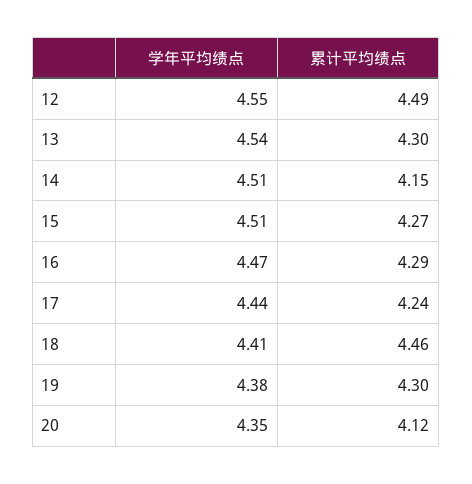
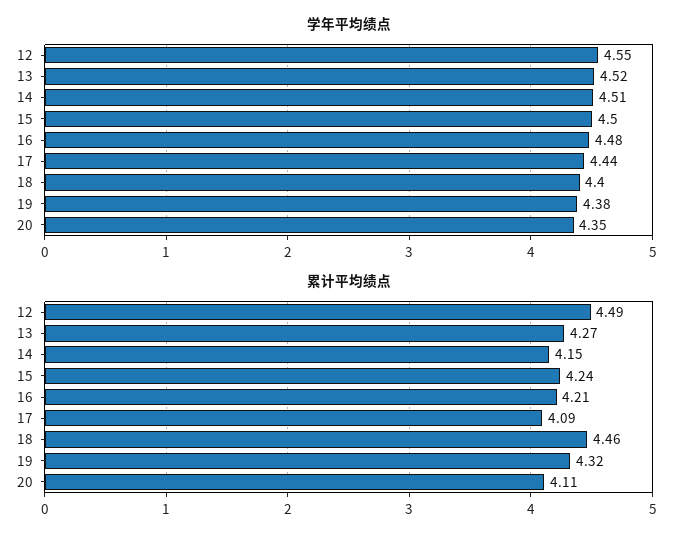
  {
    "学年平均绩点": {
      "12": 4.55,
-     "13": 4.54,
+     "13": 4.52,
      "14": 4.51,
-     "15": 4.51,
+     "15": 4.5,
-     "16": 4.47,
+     "16": 4.48,
      "17": 4.44,
-     "18": 4.41,
+     "18": 4.4,
      "19": 4.38,
      "20": 4.35
    },
    "累计平均绩点": {
      "12": 4.49,
-     "13": 4.3,
+     "13": 4.27,
      "14": 4.15,
-     "15": 4.27,
+     "15": 4.24,
-     "16": 4.29,
+     "16": 4.21,
-     "17": 4.24,
+     "17": 4.09,
      "18": 4.46,
-     "19": 4.3,
+     "19": 4.32,
-     "20": 4.12
+     "20": 4.11
    }
  }

